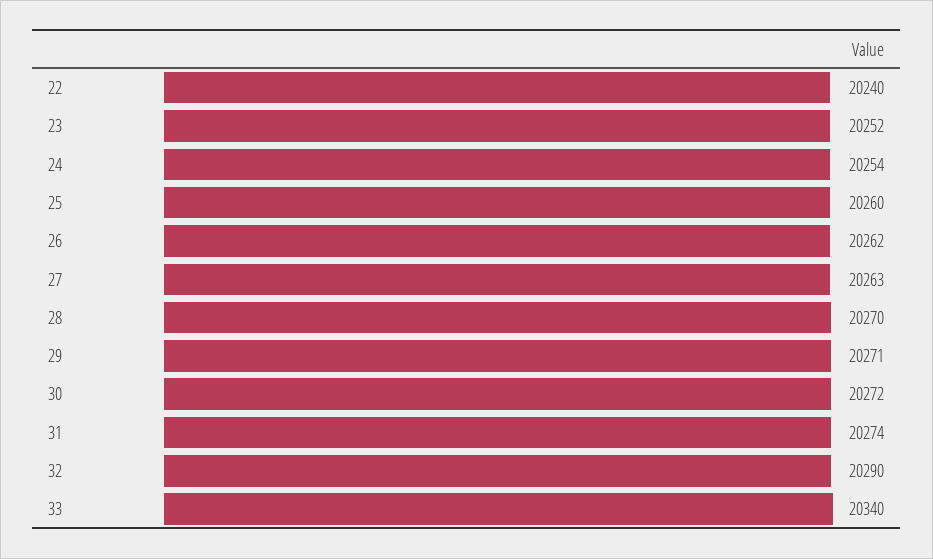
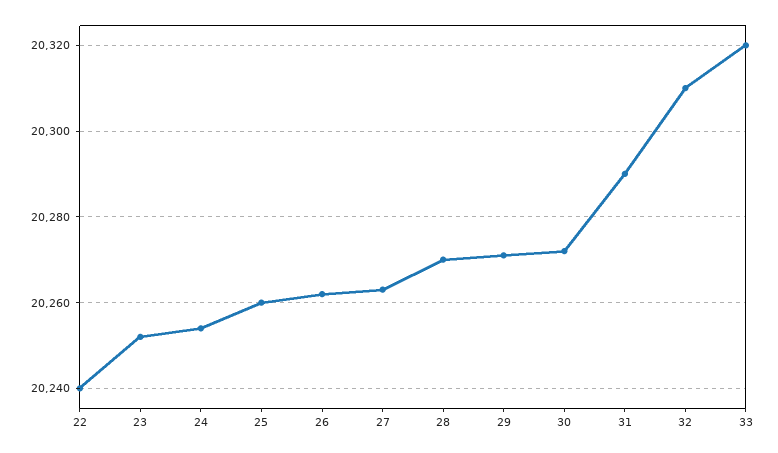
  {
    "22": 20240,
    "23": 20252,
    "24": 20254,
    "25": 20260,
    "26": 20262,
    "27": 20263,
    "28": 20270,
    "29": 20271,
    "30": 20272,
-   "31": 20274,
+   "31": 20290,
-   "32": 20290,
+   "32": 20310,
-   "33": 20340
+   "33": 20320
  }

